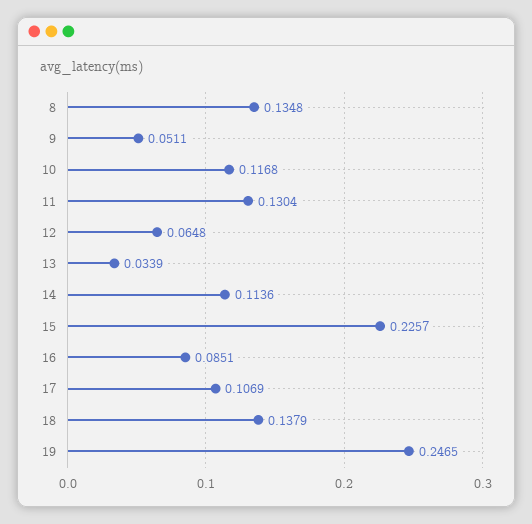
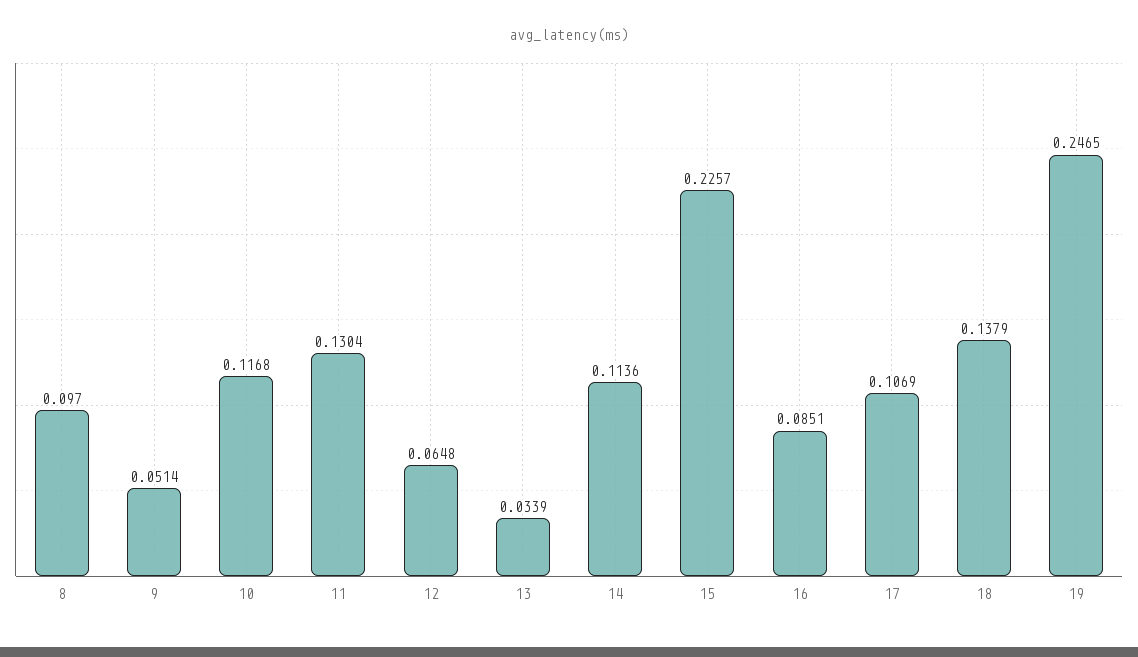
  {
-   "8": 0.1348,
+   "8": 0.097,
-   "9": 0.0511,
+   "9": 0.0514,
    "10": 0.1168,
    "11": 0.1304,
    "12": 0.0648,
    "13": 0.0339,
    "14": 0.1136,
    "15": 0.2257,
    "16": 0.0851,
    "17": 0.1069,
    "18": 0.1379,
    "19": 0.2465
  }

